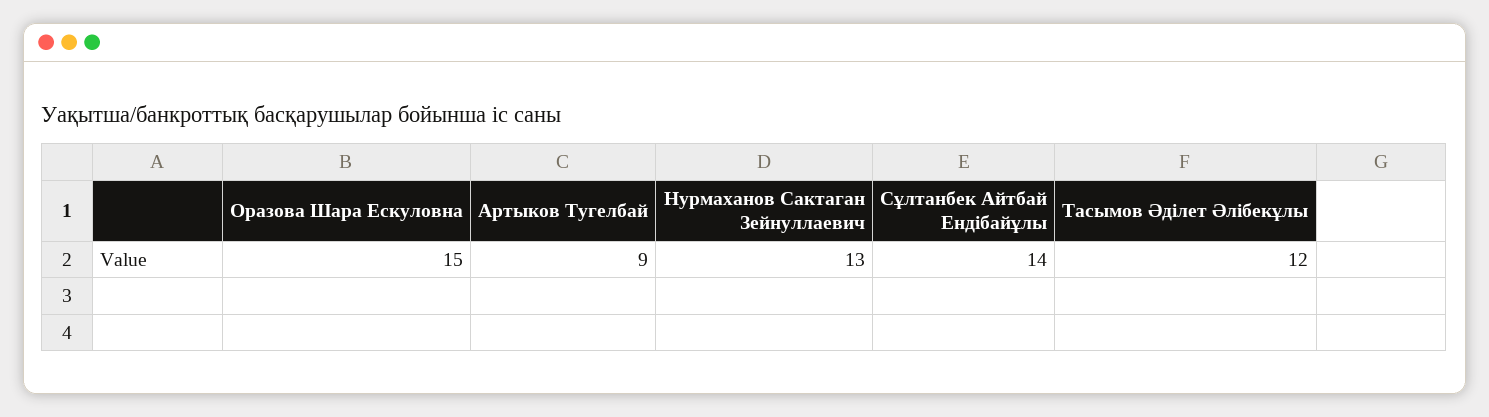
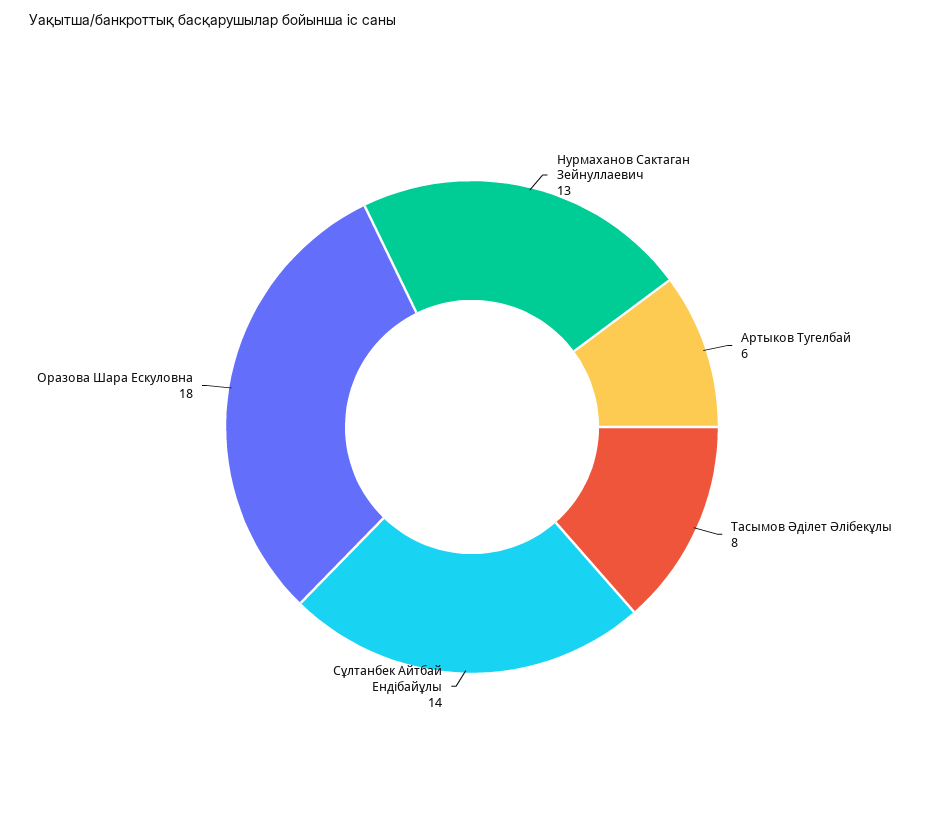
  {
-   "Оразова Шара Ескуловна": 15,
+   "Оразова Шара Ескуловна": 18,
-   "Артыков Тугелбай": 9,
+   "Артыков Тугелбай": 6,
    "Нурмаханов Сактаган Зейнуллаевич": 13,
    "Сұлтанбек Айтбай Ендібайұлы": 14,
-   "Тасымов Әділет Әлібекұлы": 12
+   "Тасымов Әділет Әлібекұлы": 8
  }

